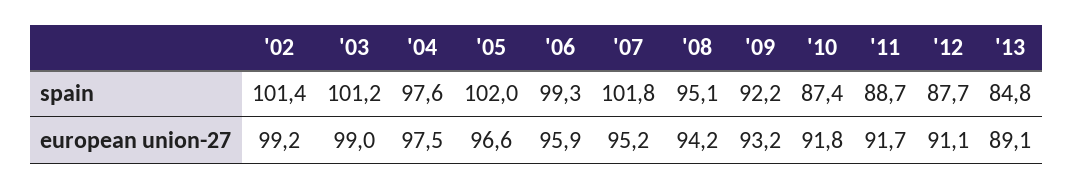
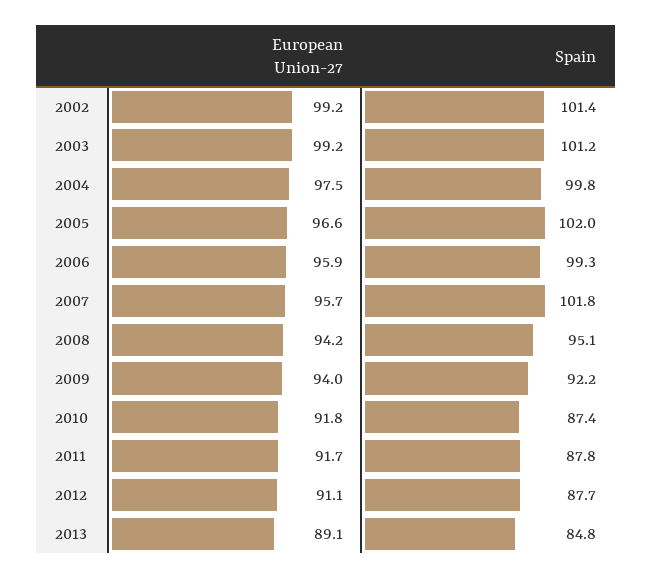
  {
    "'02": {
      "spain": 101.4,
      "european union-27": 99.2
    },
    "'03": {
      "spain": 101.2,
-     "european union-27": 99
+     "european union-27": 99.2
    },
    "'04": {
-     "spain": 97.6,
+     "spain": 99.8,
      "european union-27": 97.5
    },
    "'05": {
      "spain": 102,
      "european union-27": 96.6
    },
    "'06": {
      "spain": 99.3,
      "european union-27": 95.9
    },
    "'07": {
      "spain": 101.8,
-     "european union-27": 95.2
+     "european union-27": 95.7
    },
    "'08": {
      "spain": 95.1,
      "european union-27": 94.2
    },
    "'09": {
      "spain": 92.2,
-     "european union-27": 93.2
+     "european union-27": 94
    },
    "'10": {
      "spain": 87.4,
      "european union-27": 91.8
    },
    "'11": {
-     "spain": 88.7,
+     "spain": 87.8,
      "european union-27": 91.7
    },
    "'12": {
      "spain": 87.7,
      "european union-27": 91.1
    },
    "'13": {
      "spain": 84.8,
      "european union-27": 89.1
    }
  }

